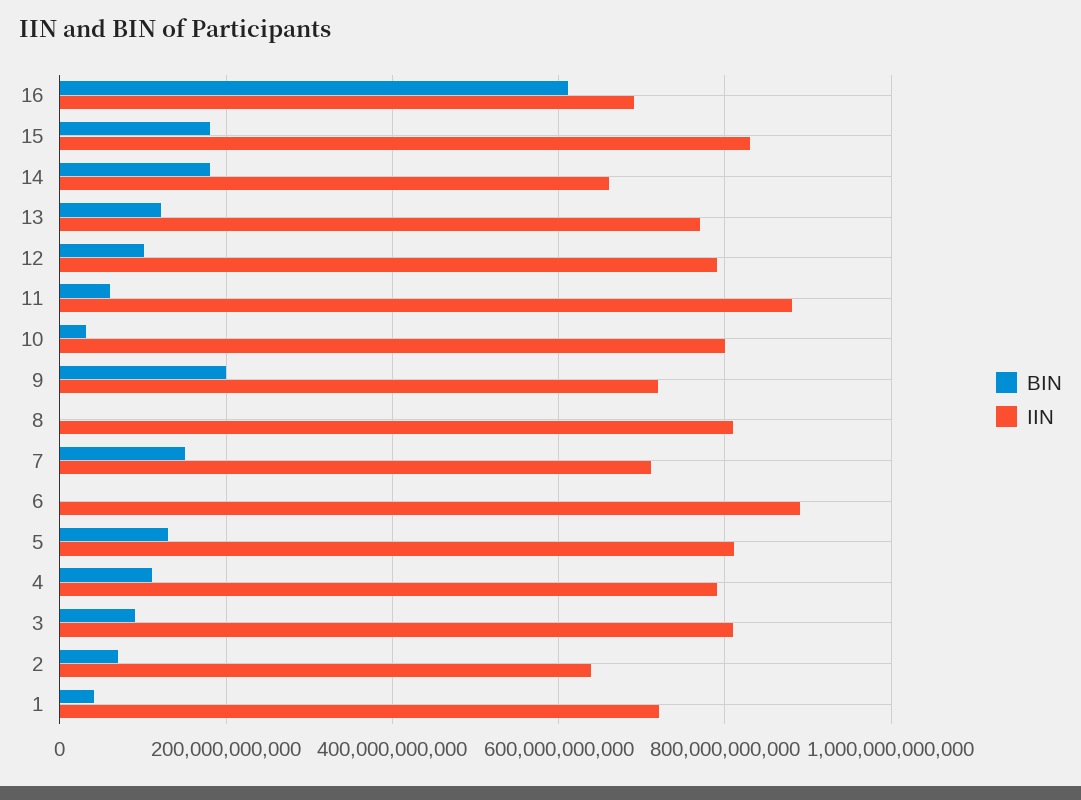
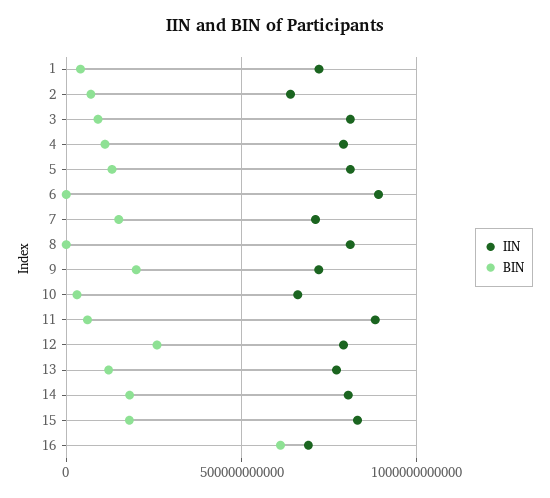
  {
    "BIN": {
      "16": 620000000000,
      "15": 180000000000,
      "14": 180000000000,
      "13": 120000000000,
-     "12": 100000000000,
+     "12": 250000000000,
      "11": 60000000000,
      "10": 40000000000,
      "9": 200000000000,
      "8": 0,
      "7": 160000000000,
      "6": 0,
      "5": 140000000000,
      "4": 120000000000,
      "3": 100000000000,
      "2": 80000000000,
      "1": 40000000000
    },
    "IIN": {
      "16": 700000000000,
      "15": 840000000000,
-     "14": 660000000000,
+     "14": 800000000000,
      "13": 780000000000,
      "12": 800000000000,
      "11": 880000000000,
-     "10": 800000000000,
+     "10": 650000000000,
      "9": 720000000000,
      "8": 820000000000,
      "7": 720000000000,
      "6": 900000000000,
      "5": 820000000000,
      "4": 800000000000,
      "3": 820000000000,
      "2": 640000000000,
      "1": 720000000000
    }
  }

